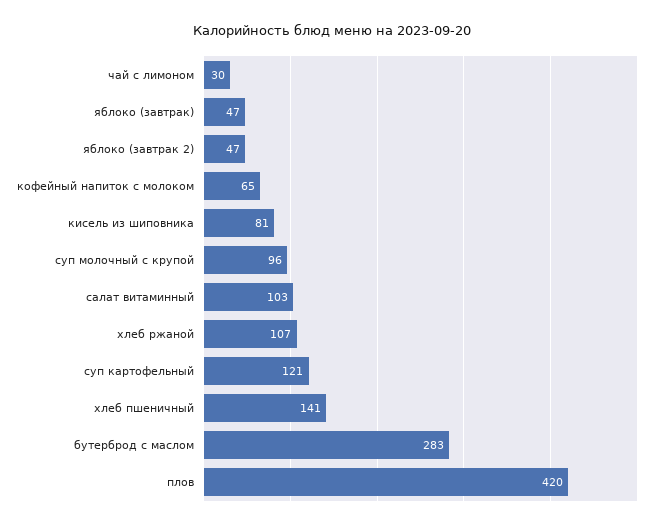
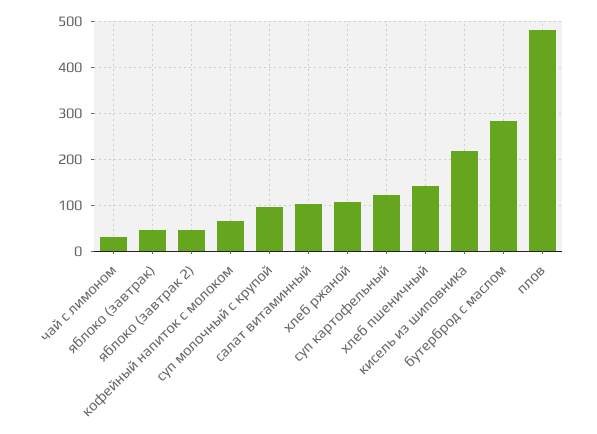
  {
    "чай с лимоном": 30,
    "яблоко (завтрак)": 47,
    "яблоко (завтрак 2)": 47,
    "кофейный напиток с молоком": 65,
-   "кисель из шиповника": 81,
+   "кисель из шиповника": 220,
    "суп молочный с крупой": 96,
    "салат витаминный": 103,
    "хлеб ржаной": 107,
    "суп картофельный": 121,
    "хлеб пшеничный": 141,
    "бутерброд с маслом": 283,
-   "плов": 420
+   "плов": 480
  }

